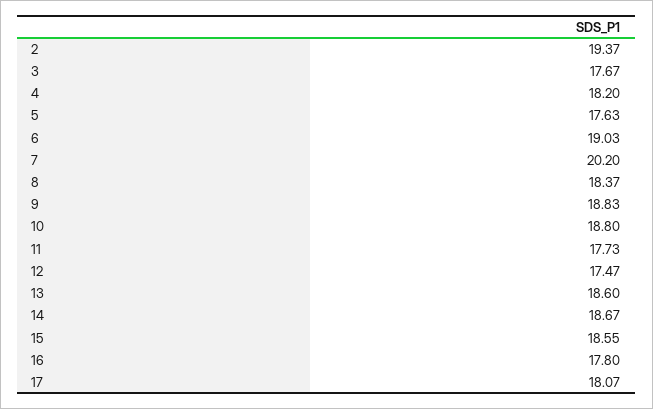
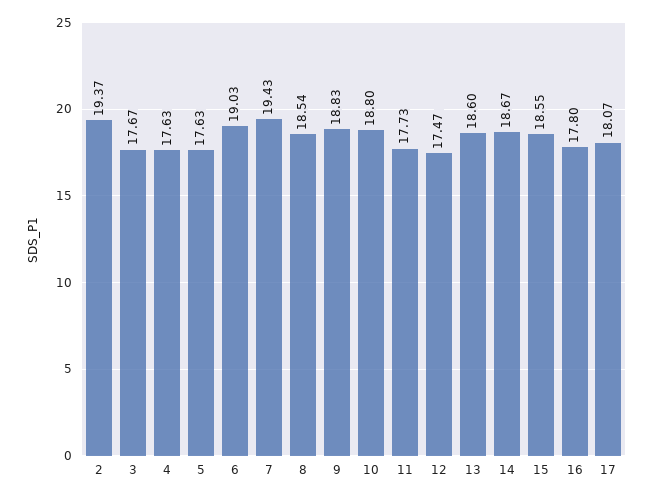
  {
    "2": 19.37,
    "3": 17.67,
-   "4": 18.2,
+   "4": 17.63,
    "5": 17.63,
    "6": 19.03,
-   "7": 20.2,
+   "7": 19.43,
-   "8": 18.37,
+   "8": 18.54,
    "9": 18.83,
    "10": 18.8,
    "11": 17.73,
    "12": 17.47,
    "13": 18.6,
    "14": 18.67,
    "15": 18.55,
    "16": 17.8,
    "17": 18.07
  }

